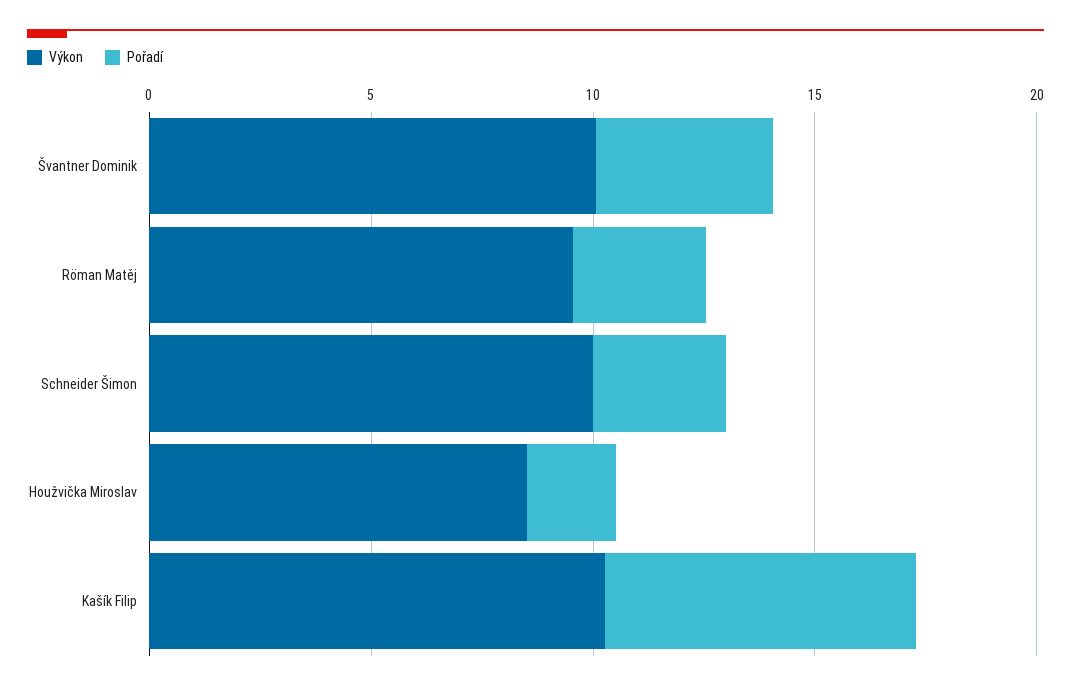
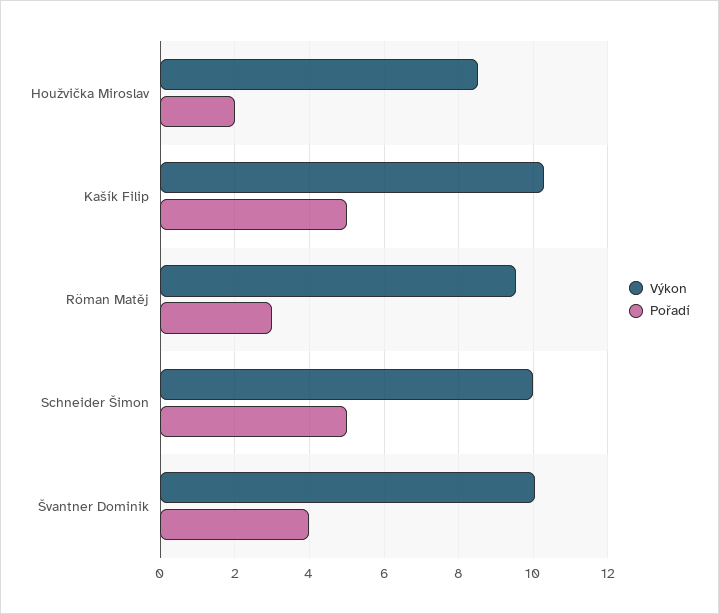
  {
    "Výkon": {
      "Švantner Dominik": 10,
      "Röman Matěj": 9.6,
      "Schneider Šimon": 10,
      "Houžvička Miroslav": 8.6,
      "Kašík Filip": 10.2
    },
    "Pořadí": {
      "Švantner Dominik": 4,
      "Röman Matěj": 3,
-     "Schneider Šimon": 3,
+     "Schneider Šimon": 5,
      "Houžvička Miroslav": 2,
-     "Kašík Filip": 7
+     "Kašík Filip": 5
    }
  }

